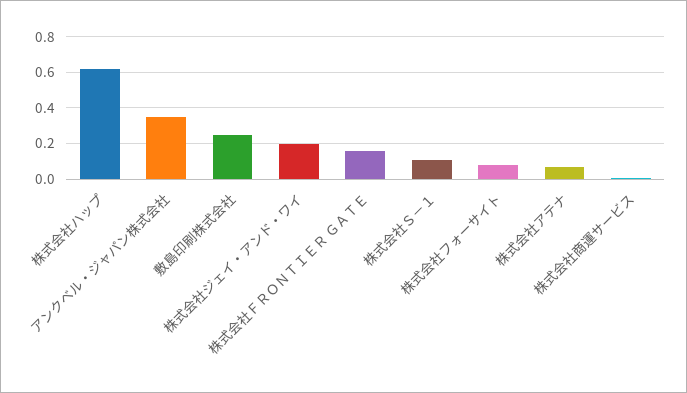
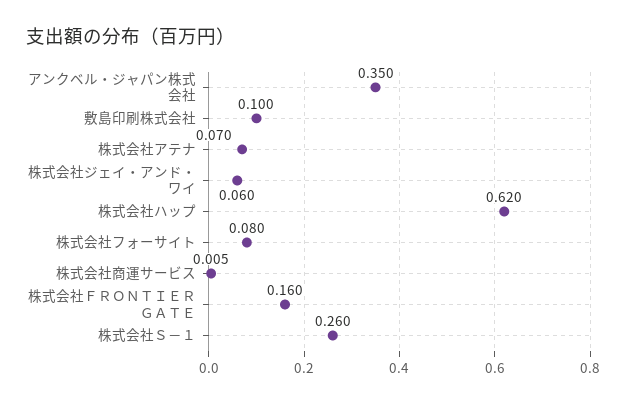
  {
    "株式会社ハップ": 0.62,
    "アンクベル・ジャパン株式会社": 0.35,
-   "敷島印刷株式会社": 0.25,
+   "敷島印刷株式会社": 0.1,
-   "株式会社ジェイ・アンド・ワイ": 0.2,
+   "株式会社ジェイ・アンド・ワイ": 0.06,
    "株式会社ＦＲＯＮＴＩＥＲ ＧＡＴＥ": 0.16,
-   "株式会社Ｓ－１": 0.1,
+   "株式会社Ｓ－１": 0.26,
    "株式会社フォーサイト": 0.08,
    "株式会社アテナ": 0.07,
    "株式会社商運サービス": 0.005
  }

